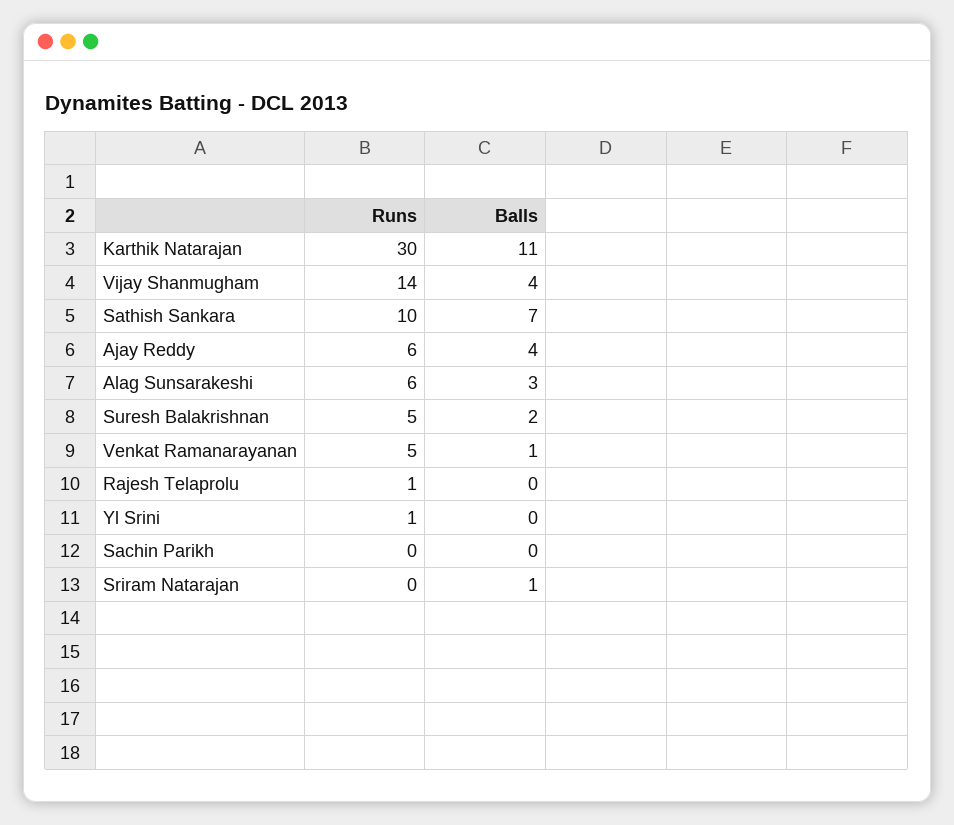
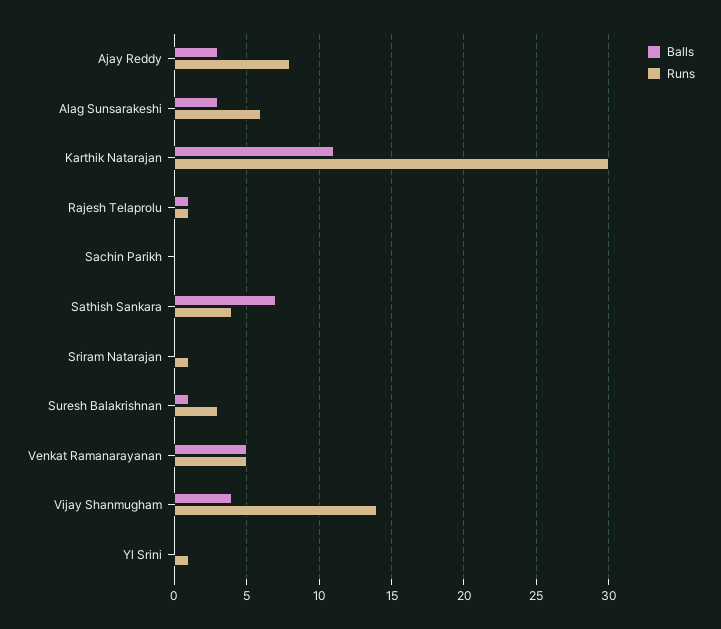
  {
    "Runs": {
      "Karthik Natarajan": 30,
      "Vijay Shanmugham": 14,
-     "Sathish Sankara": 10,
+     "Sathish Sankara": 4,
-     "Ajay Reddy": 6,
+     "Ajay Reddy": 8,
      "Alag Sunsarakeshi": 6,
-     "Suresh Balakrishnan": 5,
+     "Suresh Balakrishnan": 3,
      "Venkat Ramanarayanan": 5,
      "Rajesh Telaprolu": 1,
      "Yl Srini": 1,
      "Sachin Parikh": 0,
-     "Sriram Natarajan": 0
+     "Sriram Natarajan": 1
    },
    "Balls": {
      "Karthik Natarajan": 11,
      "Vijay Shanmugham": 4,
      "Sathish Sankara": 7,
-     "Ajay Reddy": 4,
+     "Ajay Reddy": 3,
      "Alag Sunsarakeshi": 3,
-     "Suresh Balakrishnan": 2,
+     "Suresh Balakrishnan": 1,
-     "Venkat Ramanarayanan": 1,
+     "Venkat Ramanarayanan": 5,
-     "Rajesh Telaprolu": 0,
+     "Rajesh Telaprolu": 1,
      "Yl Srini": 0,
      "Sachin Parikh": 0,
-     "Sriram Natarajan": 1
+     "Sriram Natarajan": 0
    }
  }

